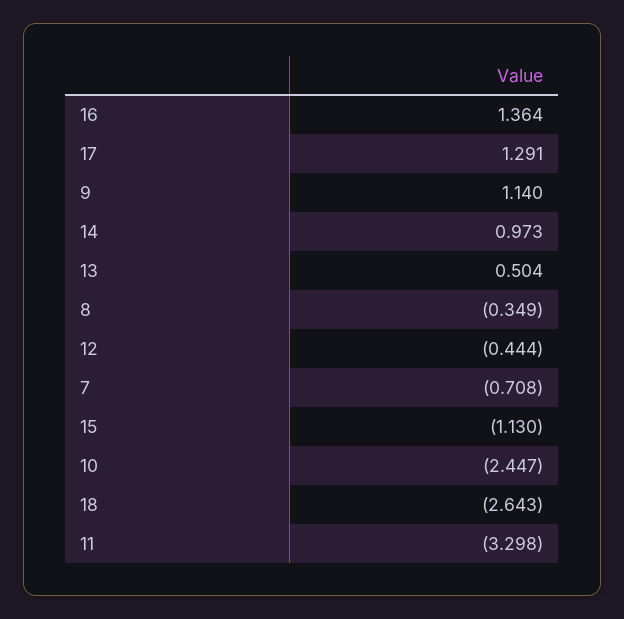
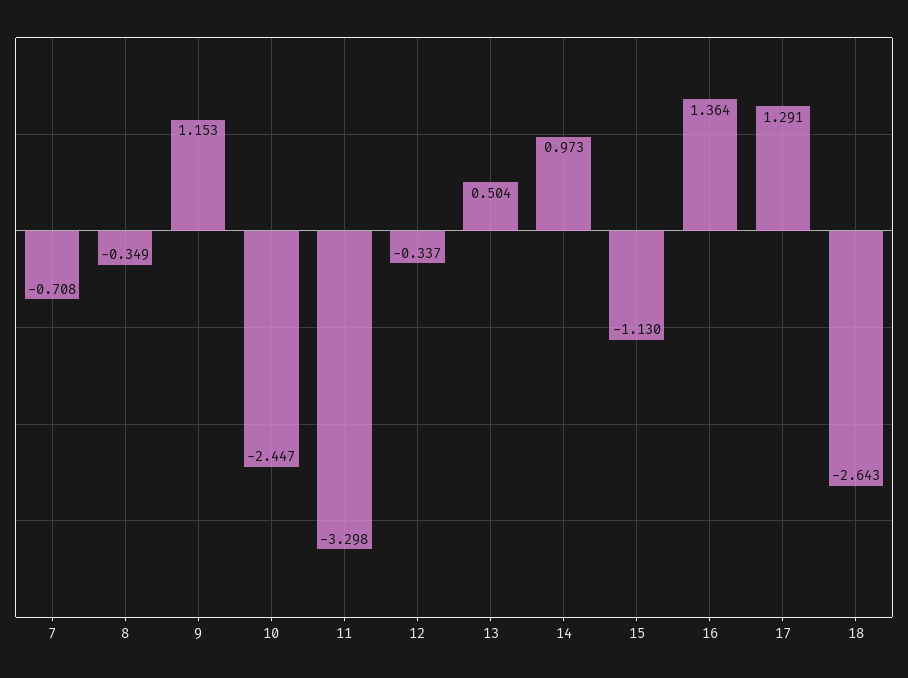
  {
    "16": 1.364,
    "17": 1.291,
-   "9": 1.14,
+   "9": 1.153,
    "14": 0.973,
    "13": 0.504,
    "8": -0.349,
-   "12": -0.444,
+   "12": -0.337,
    "7": -0.708,
    "15": -1.13,
    "10": -2.447,
    "18": -2.643,
    "11": -3.298
  }

